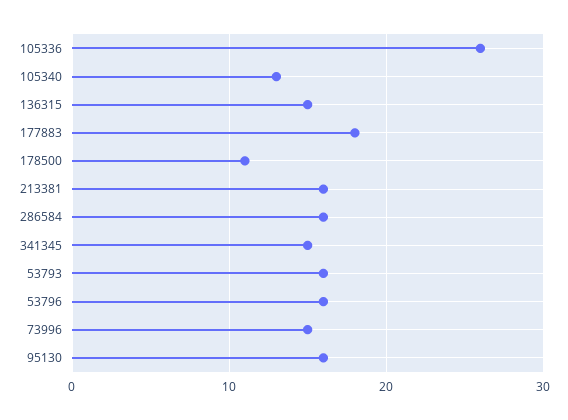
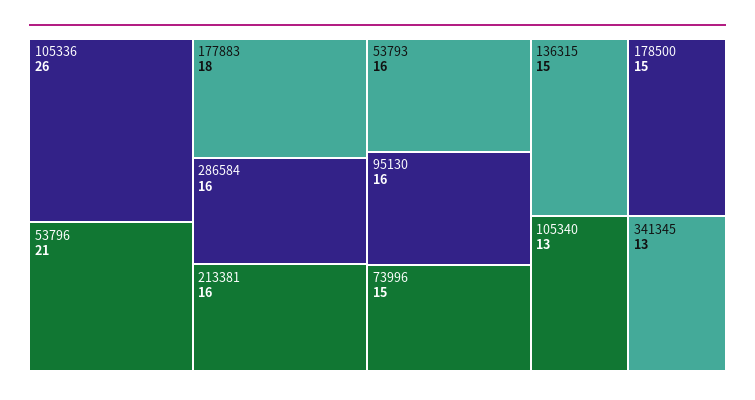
  {
    "105336": 26,
    "105340": 13,
    "136315": 15,
    "177883": 18,
-   "178500": 11,
+   "178500": 15,
    "213381": 16,
    "286584": 16,
-   "341345": 15,
+   "341345": 13,
    "53793": 16,
-   "53796": 16,
+   "53796": 21,
    "73996": 15,
    "95130": 16
  }

